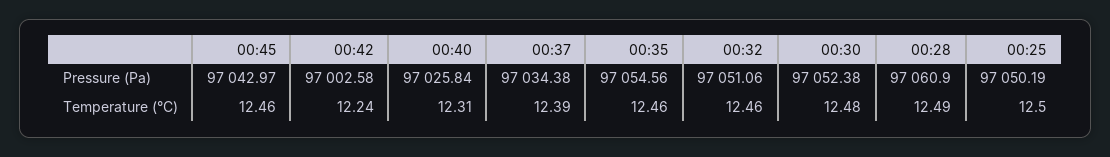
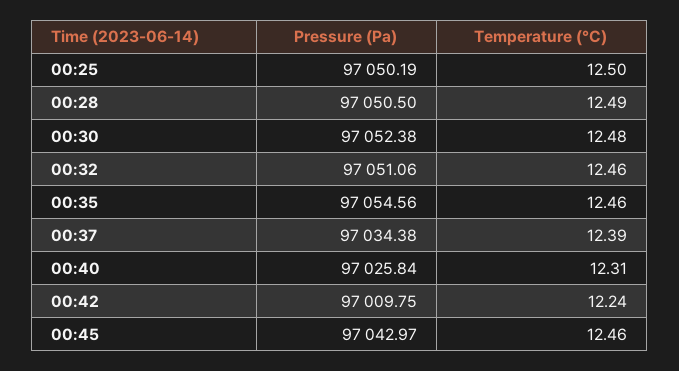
  {
    "00:45": {
      "Pressure (Pa)": 97042.97,
      "Temperature (°C)": 12.46
    },
    "00:42": {
-     "Pressure (Pa)": 97002.58,
+     "Pressure (Pa)": 97009.75,
      "Temperature (°C)": 12.24
    },
    "00:40": {
      "Pressure (Pa)": 97025.84,
      "Temperature (°C)": 12.31
    },
    "00:37": {
      "Pressure (Pa)": 97034.38,
      "Temperature (°C)": 12.39
    },
    "00:35": {
      "Pressure (Pa)": 97054.56,
      "Temperature (°C)": 12.46
    },
    "00:32": {
      "Pressure (Pa)": 97051.06,
      "Temperature (°C)": 12.46
    },
    "00:30": {
      "Pressure (Pa)": 97052.38,
      "Temperature (°C)": 12.48
    },
    "00:28": {
-     "Pressure (Pa)": 97060.9,
+     "Pressure (Pa)": 97050.5,
      "Temperature (°C)": 12.49
    },
    "00:25": {
      "Pressure (Pa)": 97050.19,
      "Temperature (°C)": 12.5
    }
  }

